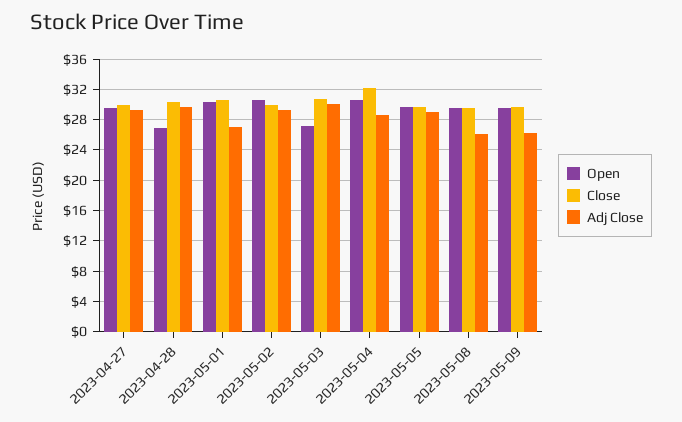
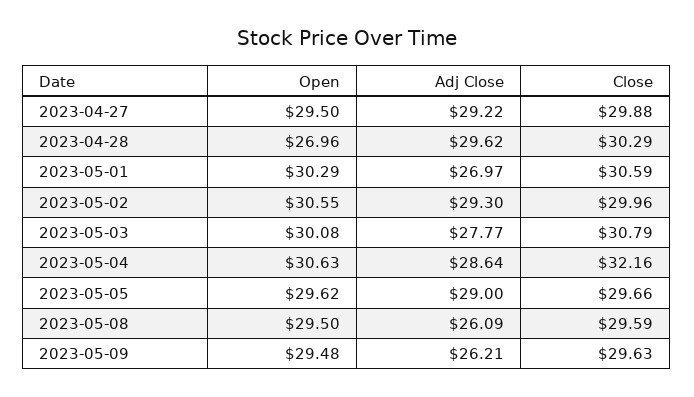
  {
    "Open": {
      "2023-04-27": 29.5,
      "2023-04-28": 26.96,
      "2023-05-01": 30.29,
      "2023-05-02": 30.55,
-     "2023-05-03": 27,
+     "2023-05-03": 30.08,
      "2023-05-04": 30.63,
      "2023-05-05": 29.62,
      "2023-05-08": 29.5,
      "2023-05-09": 29.48
    },
    "Close": {
      "2023-04-27": 29.88,
      "2023-04-28": 30.29,
      "2023-05-01": 30.59,
      "2023-05-02": 29.96,
      "2023-05-03": 30.79,
      "2023-05-04": 32.16,
      "2023-05-05": 29.66,
      "2023-05-08": 29.59,
      "2023-05-09": 29.63
    },
    "Adj Close": {
      "2023-04-27": 29.22,
      "2023-04-28": 29.62,
      "2023-05-01": 26.97,
      "2023-05-02": 29.3,
-     "2023-05-03": 30,
+     "2023-05-03": 27.77,
      "2023-05-04": 28.64,
      "2023-05-05": 29,
      "2023-05-08": 26.09,
      "2023-05-09": 26.21
    }
  }

